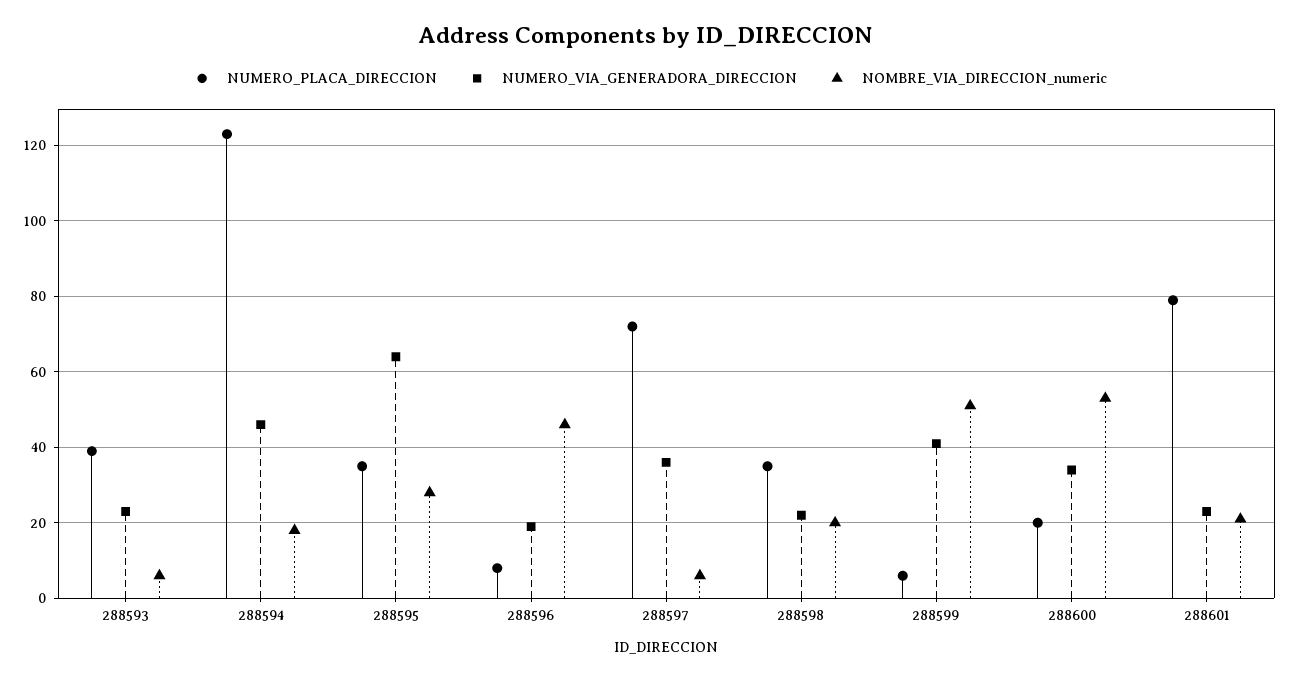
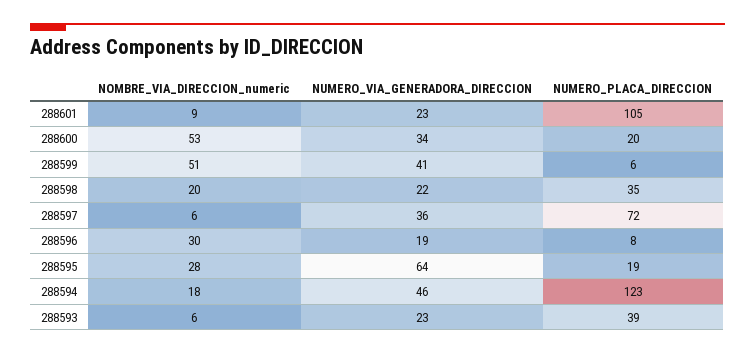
  {
    "NUMERO_PLACA_DIRECCION": {
      "288593": 39,
      "288594": 123,
-     "288595": 35,
+     "288595": 19,
      "288596": 8,
      "288597": 72,
      "288598": 35,
      "288599": 6,
      "288600": 20,
-     "288601": 80
+     "288601": 105
    },
    "NUMERO_VIA_GENERADORA_DIRECCION": {
      "288593": 23,
      "288594": 46,
      "288595": 64,
      "288596": 19,
      "288597": 36,
      "288598": 22,
      "288599": 41,
      "288600": 34,
      "288601": 23
    },
    "NOMBRE_VIA_DIRECCION_numeric": {
      "288593": 6,
      "288594": 18,
      "288595": 28,
-     "288596": 45,
+     "288596": 30,
      "288597": 6,
      "288598": 20,
      "288599": 51,
      "288600": 53,
-     "288601": 20
+     "288601": 9
    }
  }

